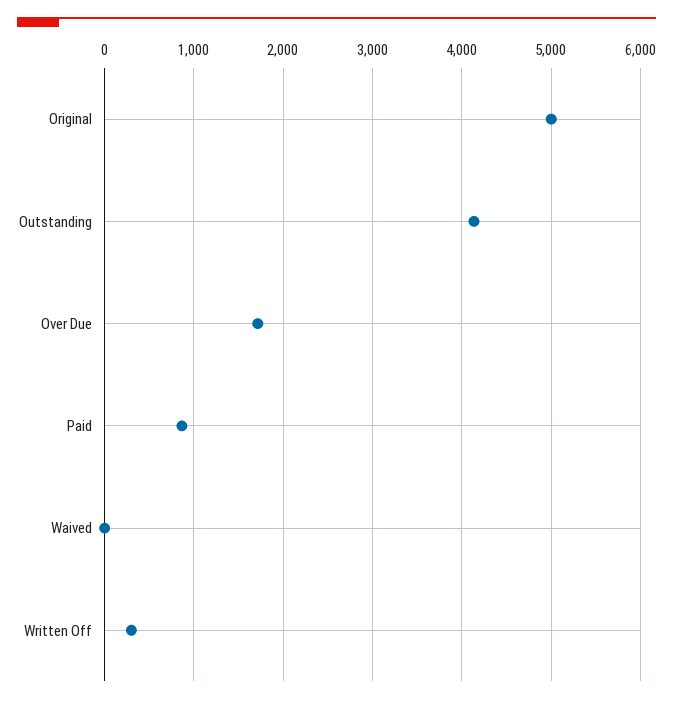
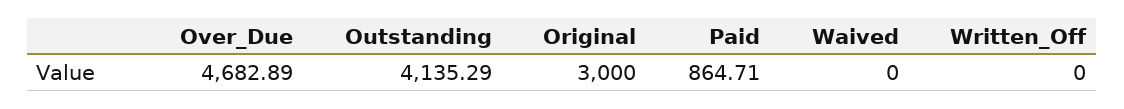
  {
-   "Original": 5000,
+   "Original": 3000,
    "Outstanding": 4135.29,
-   "Over Due": 1700,
+   "Over Due": 4682.89,
    "Paid": 864.71,
    "Waived": 0,
-   "Written Off": 300
+   "Written Off": 0
  }

